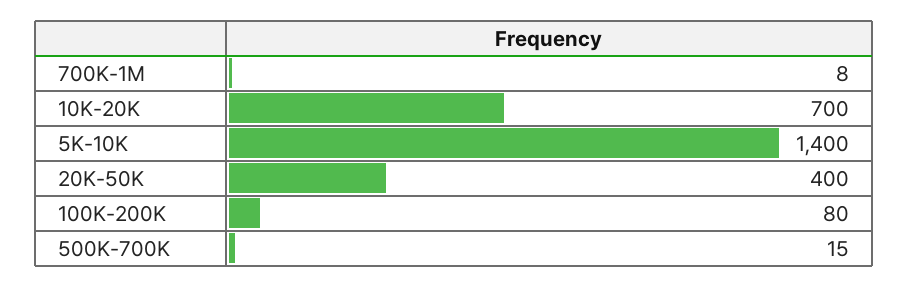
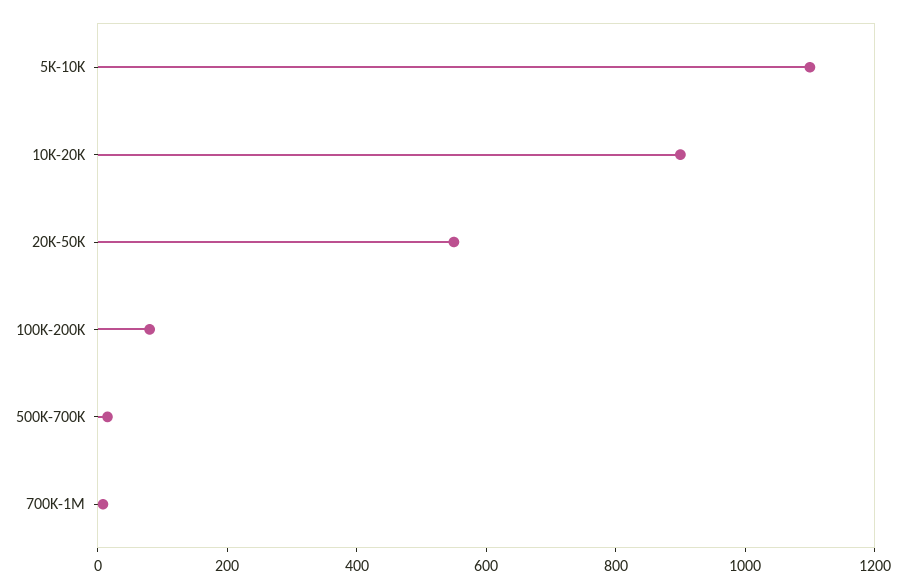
  {
    "700K-1M": 8,
-   "10K-20K": 700,
+   "10K-20K": 900,
-   "5K-10K": 1400,
+   "5K-10K": 1100,
-   "20K-50K": 400,
+   "20K-50K": 550,
    "100K-200K": 80,
    "500K-700K": 15
  }

